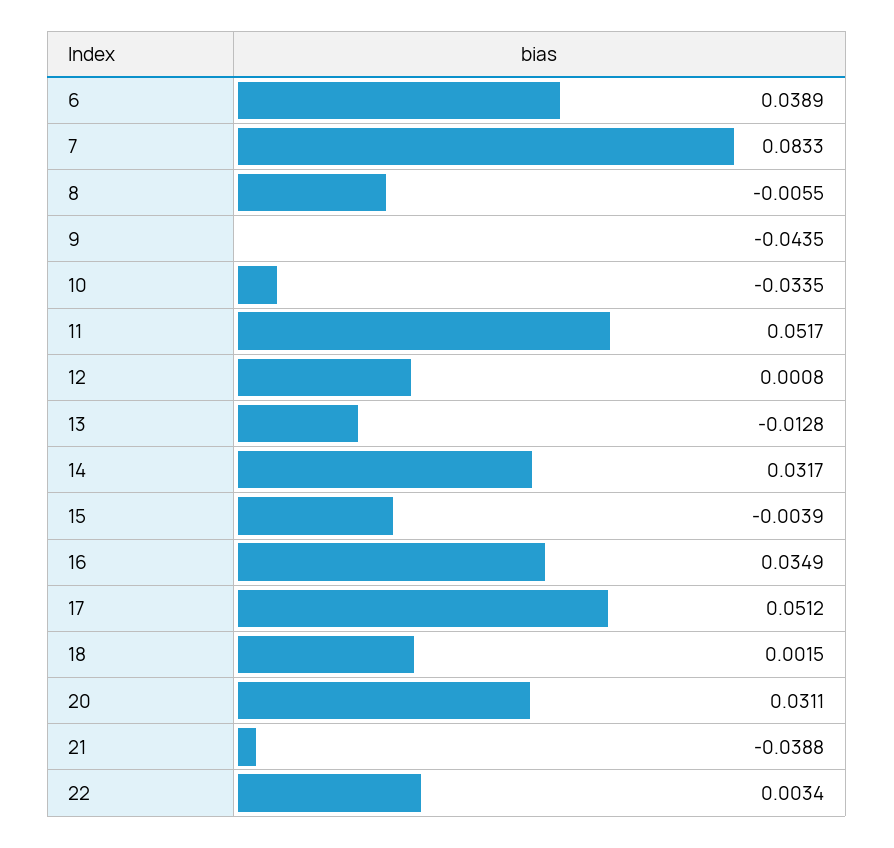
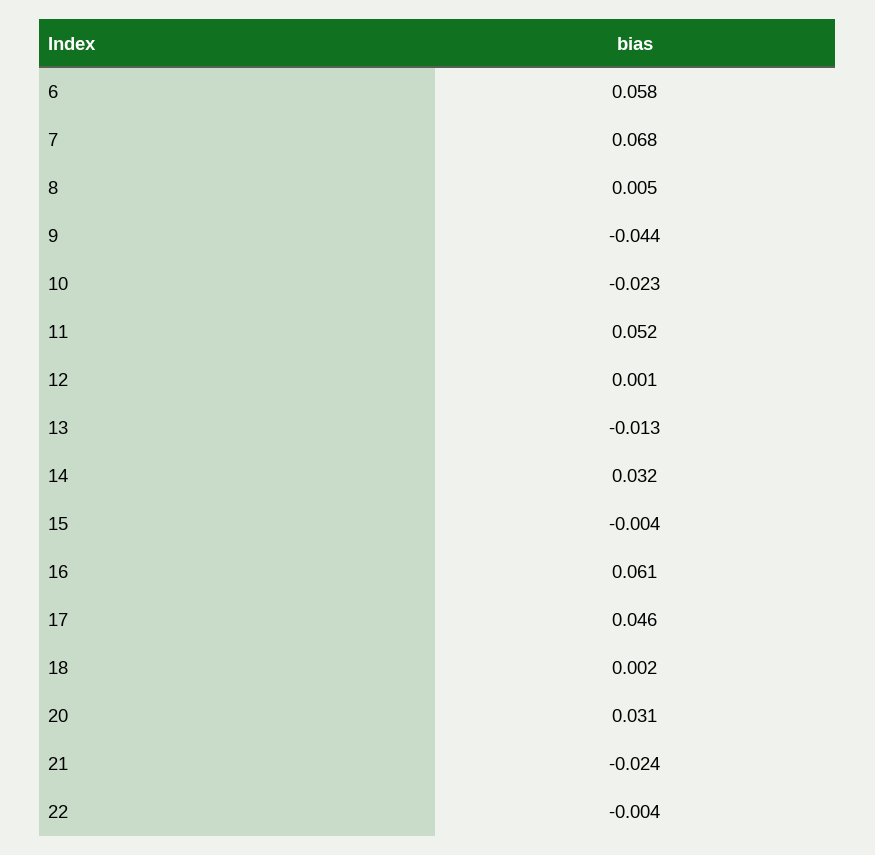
  {
-   "6": 0.0389,
+   "6": 0.058,
-   "7": 0.0833,
+   "7": 0.068,
-   "8": -0.0055,
+   "8": 0.005,
    "9": -0.0435,
-   "10": -0.0335,
+   "10": -0.023,
    "11": 0.0517,
    "12": 0.0008,
    "13": -0.0128,
    "14": 0.0317,
    "15": -0.0039,
-   "16": 0.0349,
+   "16": 0.061,
-   "17": 0.0512,
+   "17": 0.046,
    "18": 0.0015,
    "20": 0.0311,
-   "21": -0.0388,
+   "21": -0.024,
-   "22": 0.0034
+   "22": -0.004
  }

